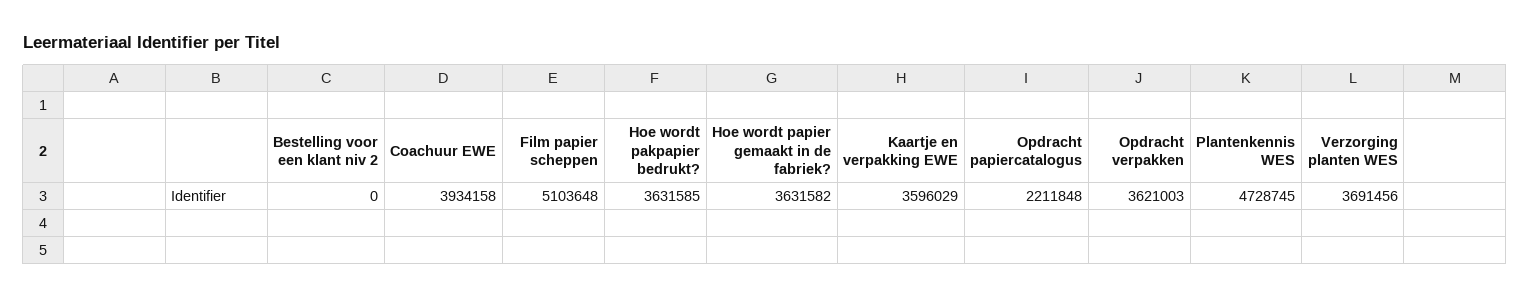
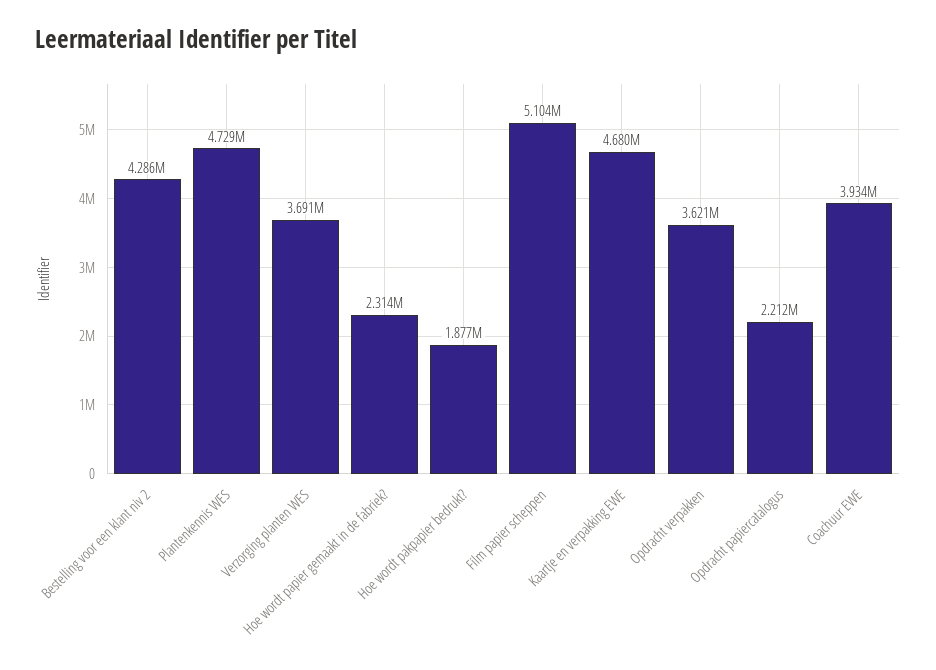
  {
-   "Bestelling voor een klant niv 2": 0,
+   "Bestelling voor een klant niv 2": 4286000,
    "Coachuur EWE": 3934158,
    "Film papier scheppen": 5103648,
-   "Hoe wordt pakpapier bedrukt?": 3631585,
+   "Hoe wordt pakpapier bedrukt?": 1877000,
-   "Hoe wordt papier gemaakt in de fabriek?": 3631582,
+   "Hoe wordt papier gemaakt in de fabriek?": 2314000,
-   "Kaartje en verpakking EWE": 3596029,
+   "Kaartje en verpakking EWE": 4680000,
    "Opdracht papiercatalogus": 2211848,
    "Opdracht verpakken": 3621003,
    "Plantenkennis WES": 4728745,
    "Verzorging planten WES": 3691456
  }

